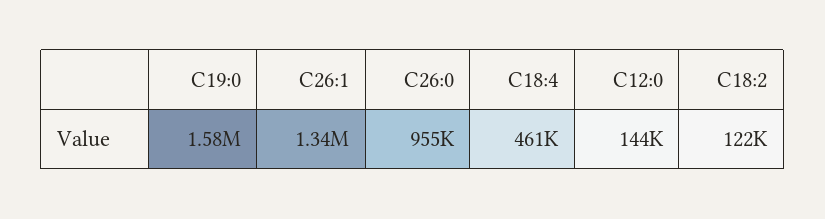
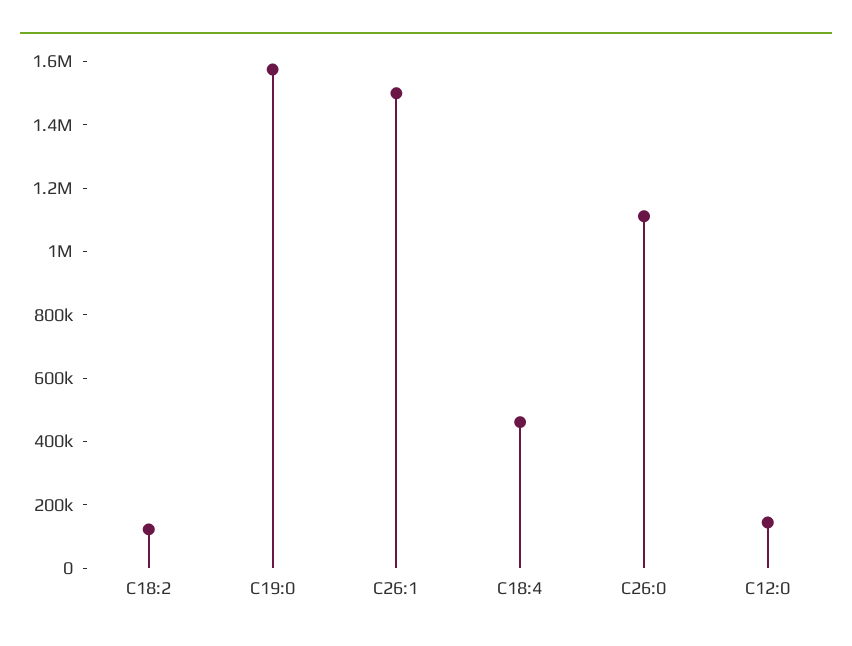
  {
    "C19:0": 1580000,
-   "C26:1": 1340000,
+   "C26:1": 1500000,
-   "C26:0": 955000,
+   "C26:0": 1100000,
    "C18:4": 461000,
    "C12:0": 144000,
    "C18:2": 122000
  }

